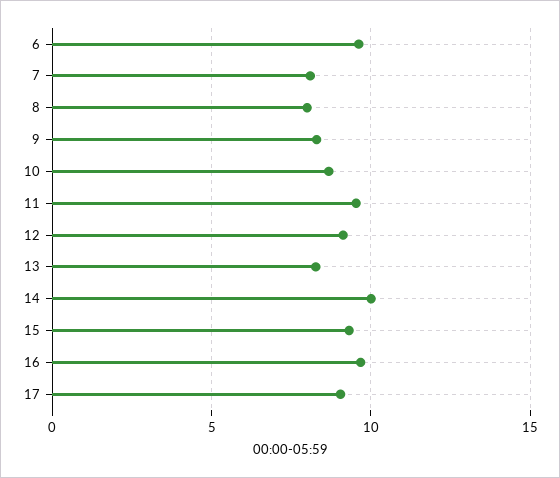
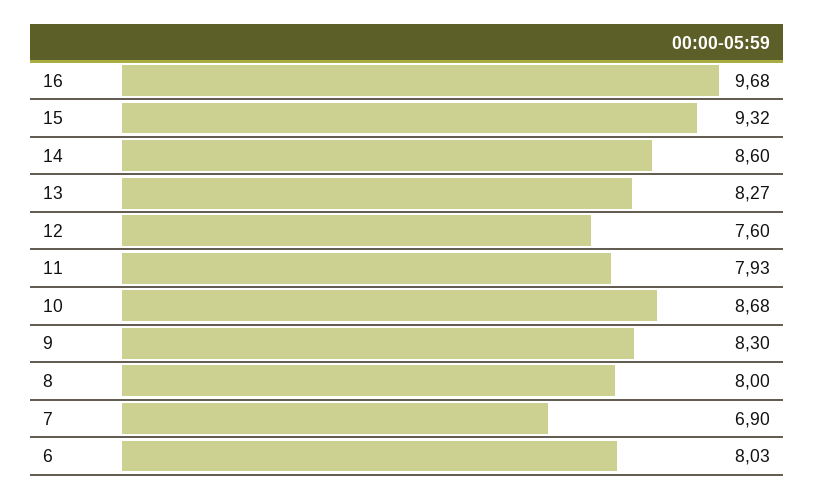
  {
-   "6": 9.5,
+   "6": 8.03,
-   "7": 8,
+   "7": 6.9,
    "8": 8,
    "9": 8.3,
    "10": 8.68,
-   "11": 9.5,
+   "11": 7.93,
-   "12": 9,
+   "12": 7.6,
    "13": 8.27,
-   "14": 10,
+   "14": 8.6,
    "15": 9.32,
-   "16": 9.68,
+   "16": 9.68
-   "17": 9
  }

